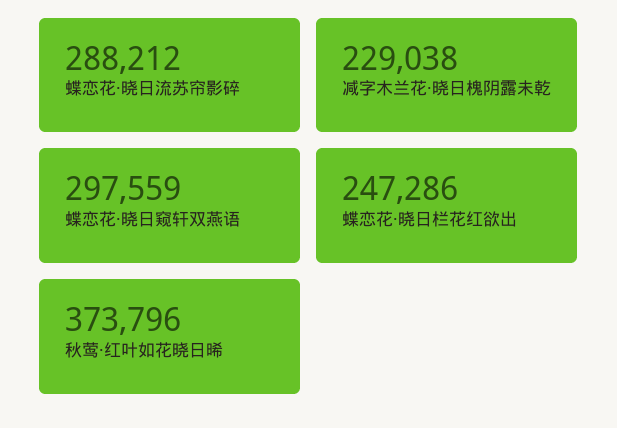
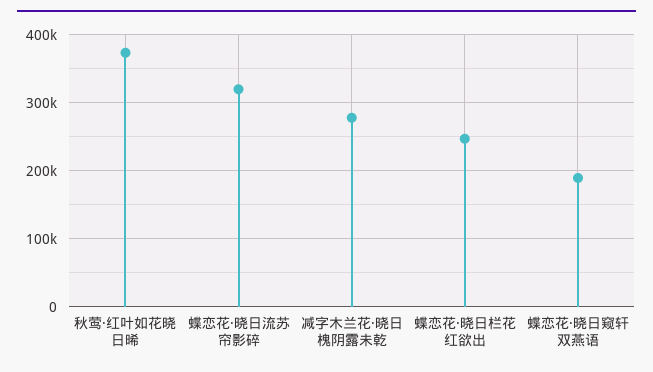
  {
-   "蝶恋花·晓日流苏帘影碎": 288212,
+   "蝶恋花·晓日流苏帘影碎": 320000,
-   "减字木兰花·晓日槐阴露未乾": 229038,
+   "减字木兰花·晓日槐阴露未乾": 280000,
-   "蝶恋花·晓日窥轩双燕语": 297559,
+   "蝶恋花·晓日窥轩双燕语": 190000,
    "蝶恋花·晓日栏花红欲出": 247286,
    "秋莺·红叶如花晓日晞": 373796
  }

